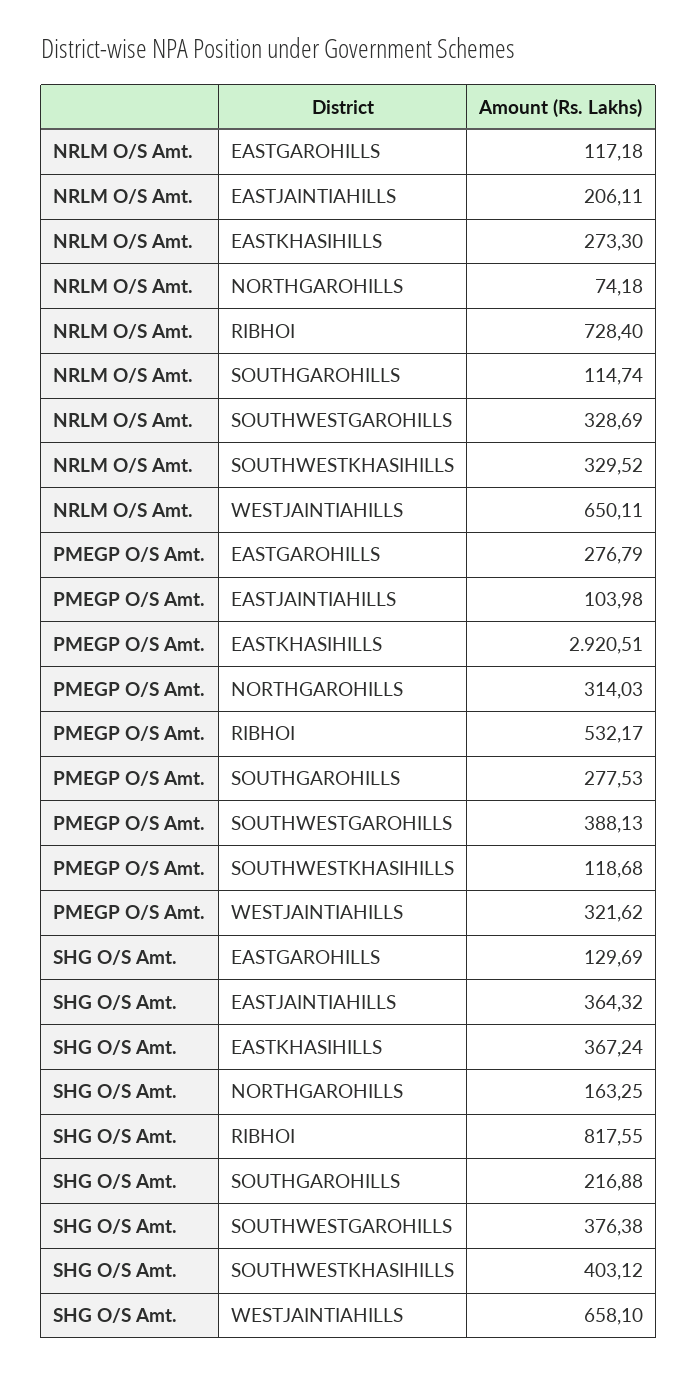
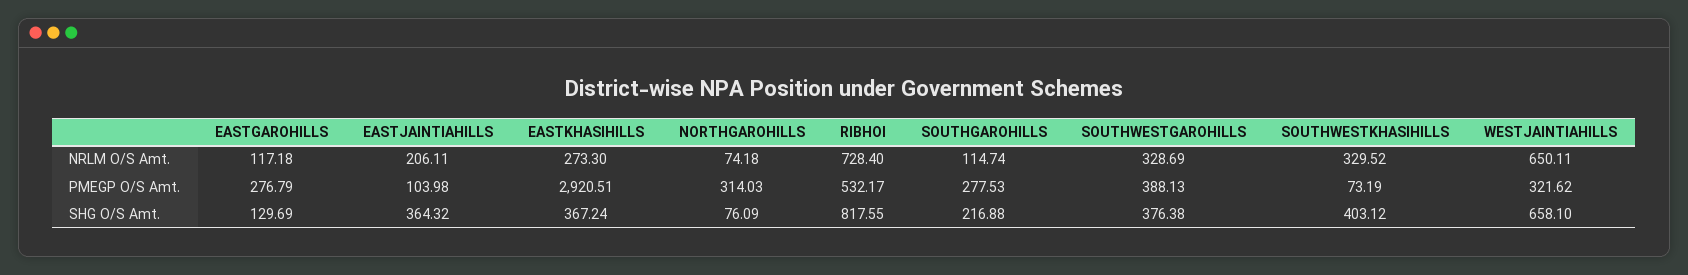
  {
    "NRLM O/S Amt.": {
      "EASTGAROHILLS": 117.18,
      "EASTJAINTIAHILLS": 206.11,
      "EASTKHASIHILLS": 273.3,
      "NORTHGAROHILLS": 74.18,
      "RIBHOI": 728.4,
      "SOUTHGAROHILLS": 114.74,
      "SOUTHWESTGAROHILLS": 328.69,
      "SOUTHWESTKHASIHILLS": 329.52,
      "WESTJAINTIAHILLS": 650.11
    },
    "PMEGP O/S Amt.": {
      "EASTGAROHILLS": 276.79,
      "EASTJAINTIAHILLS": 103.98,
      "EASTKHASIHILLS": 2920.51,
      "NORTHGAROHILLS": 314.03,
      "RIBHOI": 532.17,
      "SOUTHGAROHILLS": 277.53,
      "SOUTHWESTGAROHILLS": 388.13,
-     "SOUTHWESTKHASIHILLS": 118.68,
+     "SOUTHWESTKHASIHILLS": 73.19,
      "WESTJAINTIAHILLS": 321.62
    },
    "SHG O/S Amt.": {
      "EASTGAROHILLS": 129.69,
      "EASTJAINTIAHILLS": 364.32,
      "EASTKHASIHILLS": 367.24,
-     "NORTHGAROHILLS": 163.25,
+     "NORTHGAROHILLS": 76.09,
      "RIBHOI": 817.55,
      "SOUTHGAROHILLS": 216.88,
      "SOUTHWESTGAROHILLS": 376.38,
      "SOUTHWESTKHASIHILLS": 403.12,
      "WESTJAINTIAHILLS": 658.1
    }
  }

